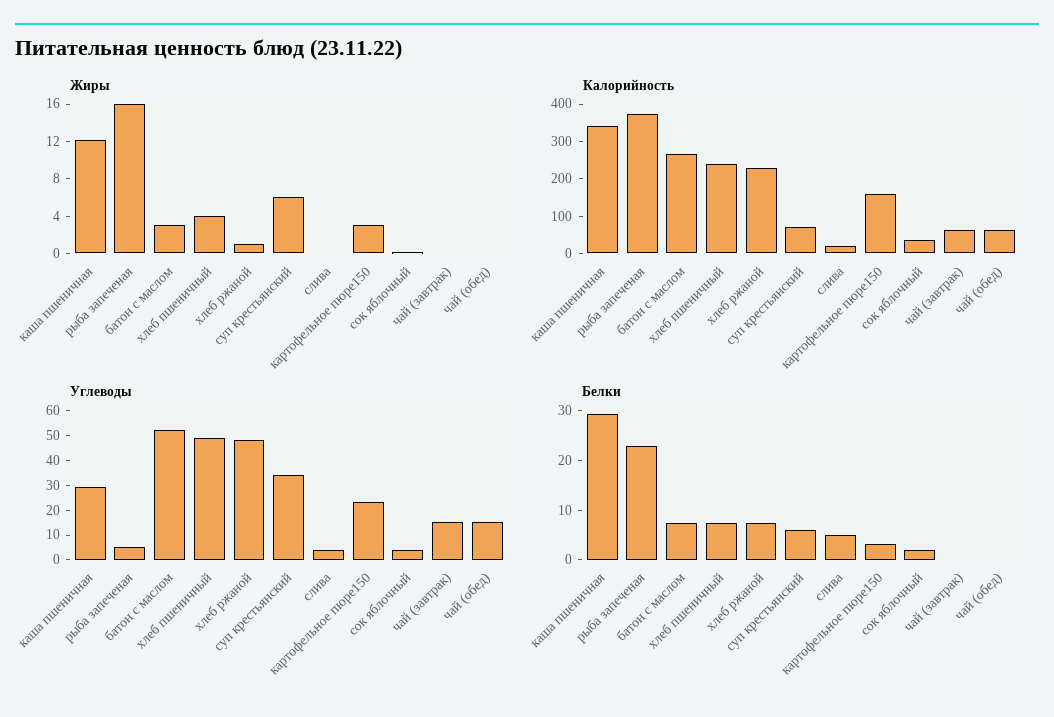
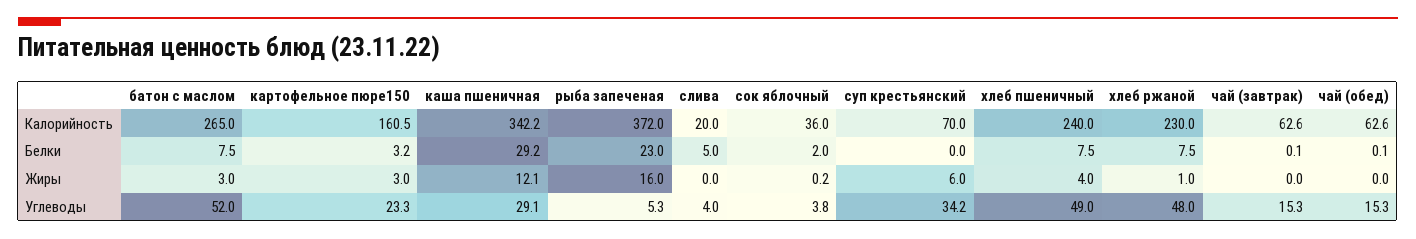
  {
    "Жиры": {
      "каша пшеничная": 12.1,
      "рыба запеченая": 16,
      "батон с маслом": 3,
      "хлеб пшеничный": 4,
      "хлеб ржаной": 1,
      "суп крестьянский": 6,
      "слива": 0,
      "картофельное пюре150": 3,
      "сок яблочный": 0.2,
      "чай (завтрак)": 0,
      "чай (обед)": 0
    },
    "Калорийность": {
      "каша пшеничная": 342.2,
      "рыба запеченая": 372,
      "батон с маслом": 265,
      "хлеб пшеничный": 240,
      "хлеб ржаной": 230,
      "суп крестьянский": 70,
      "слива": 20,
      "картофельное пюре150": 160.5,
      "сок яблочный": 36,
      "чай (завтрак)": 62.6,
      "чай (обед)": 62.6
    },
    "Углеводы": {
      "каша пшеничная": 29.1,
      "рыба запеченая": 5.3,
      "батон с маслом": 52,
      "хлеб пшеничный": 49,
      "хлеб ржаной": 48,
      "суп крестьянский": 34.2,
      "слива": 4,
      "картофельное пюре150": 23.3,
      "сок яблочный": 3.8,
      "чай (завтрак)": 15.3,
      "чай (обед)": 15.3
    },
    "Белки": {
      "каша пшеничная": 29.2,
      "рыба запеченая": 23,
      "батон с маслом": 7.5,
      "хлеб пшеничный": 7.5,
      "хлеб ржаной": 7.5,
-     "суп крестьянский": 6,
+     "суп крестьянский": 0,
      "слива": 5,
      "картофельное пюре150": 3.2,
      "сок яблочный": 2,
      "чай (завтрак)": 0.1,
      "чай (обед)": 0.1
    }
  }

